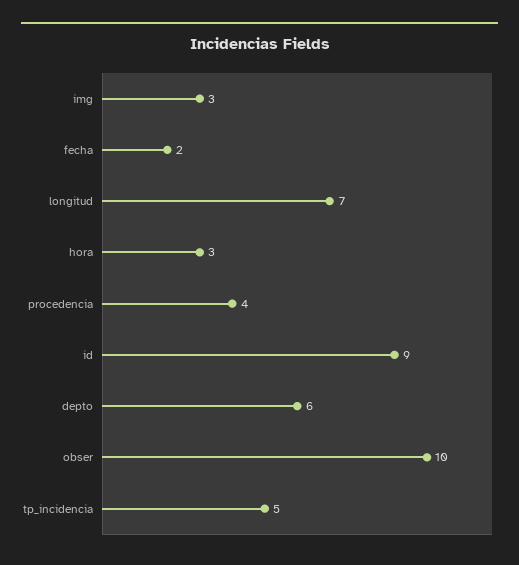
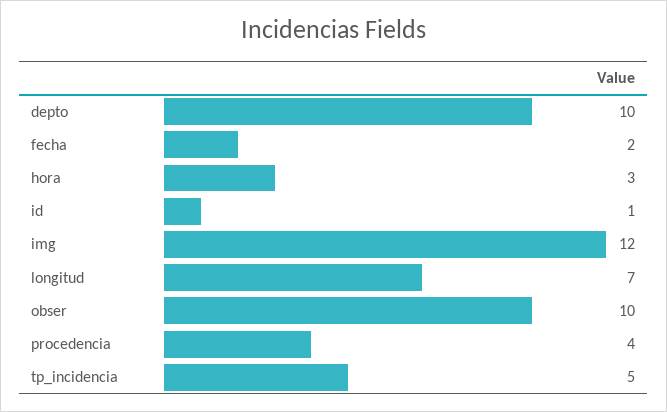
  {
-   "img": 3,
+   "img": 12,
    "fecha": 2,
    "longitud": 7,
    "hora": 3,
    "procedencia": 4,
-   "id": 9,
+   "id": 1,
-   "depto": 6,
+   "depto": 10,
    "obser": 10,
    "tp_incidencia": 5
  }

